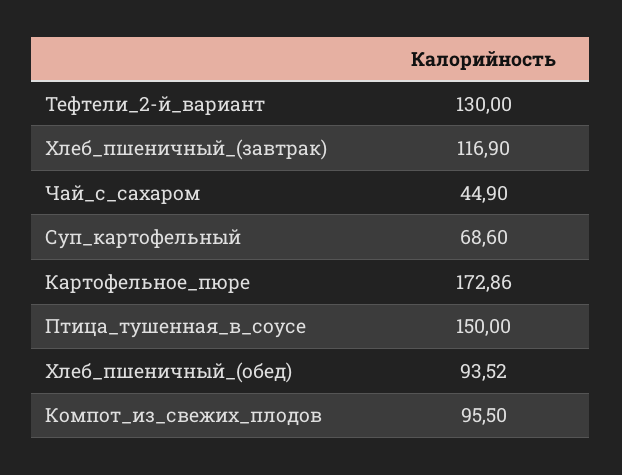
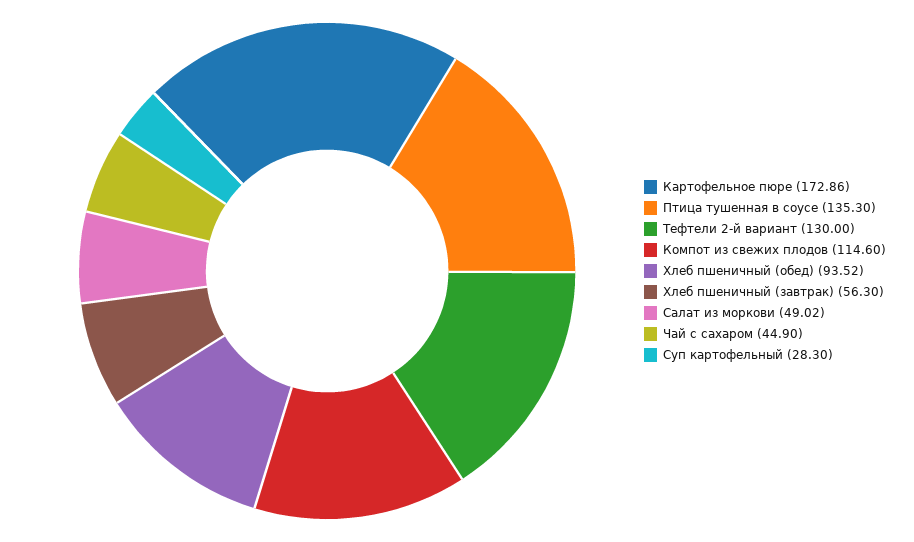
  {
    "Тефтели_2-й_вариант": 130,
-   "Хлеб_пшеничный_(завтрак)": 116.9,
+   "Хлеб_пшеничный_(завтрак)": 56.3,
    "Чай_с_сахаром": 44.9,
-   "Суп_картофельный": 68.6,
+   "Суп_картофельный": 28.3,
    "Картофельное_пюре": 172.86,
-   "Птица_тушенная_в_соусе": 150,
+   "Птица_тушенная_в_соусе": 135.3,
    "Хлеб_пшеничный_(обед)": 93.52,
-   "Компот_из_свежих_плодов": 95.5
+   "Компот_из_свежих_плодов": 114.6,
+   "Салат из моркови": 49.02
  }

